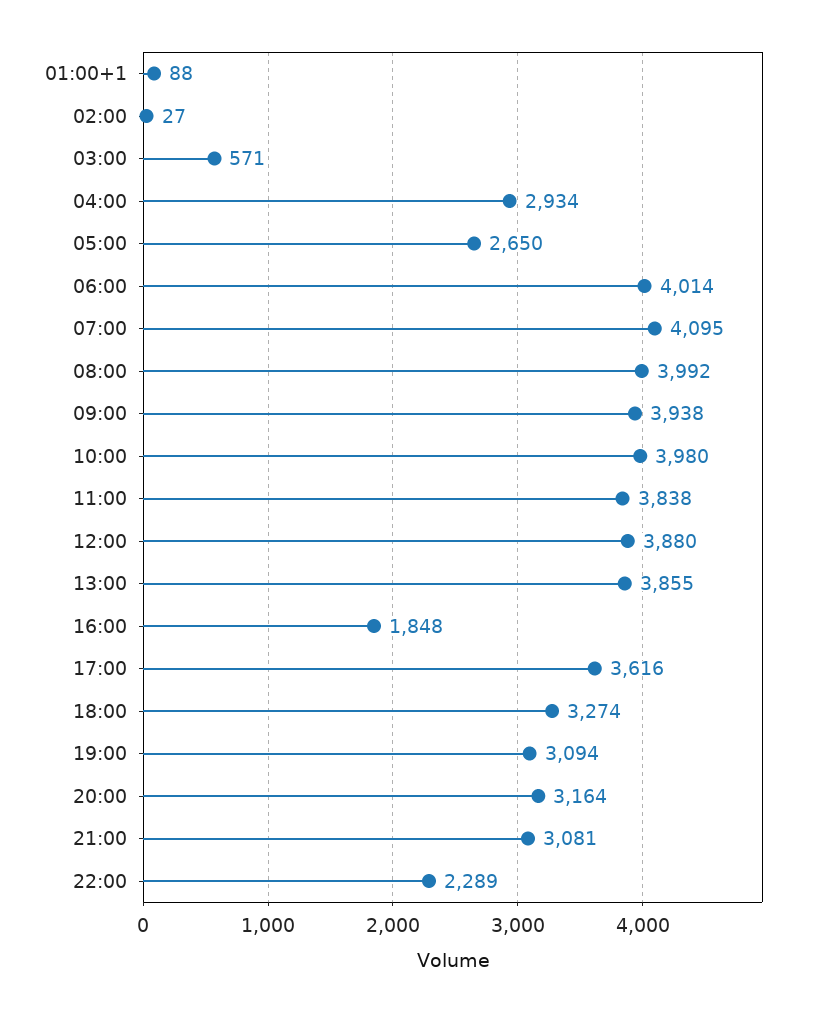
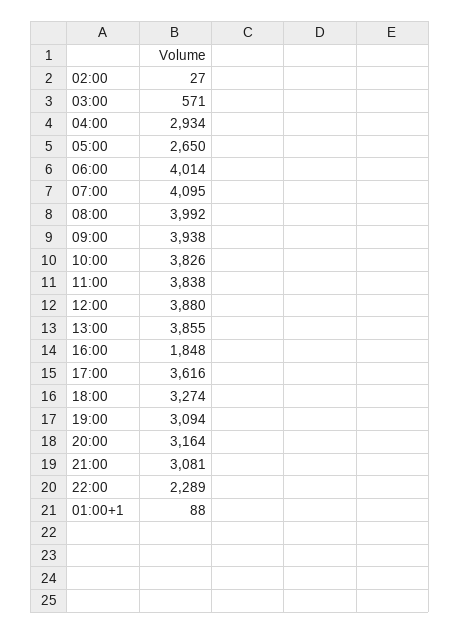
  {
    "01:00+1": 88,
    "02:00": 27,
    "03:00": 571,
    "04:00": 2934,
    "05:00": 2650,
    "06:00": 4014,
    "07:00": 4095,
    "08:00": 3992,
    "09:00": 3938,
-   "10:00": 3980,
+   "10:00": 3826,
    "11:00": 3838,
    "12:00": 3880,
    "13:00": 3855,
    "16:00": 1848,
    "17:00": 3616,
    "18:00": 3274,
    "19:00": 3094,
    "20:00": 3164,
    "21:00": 3081,
    "22:00": 2289
  }

